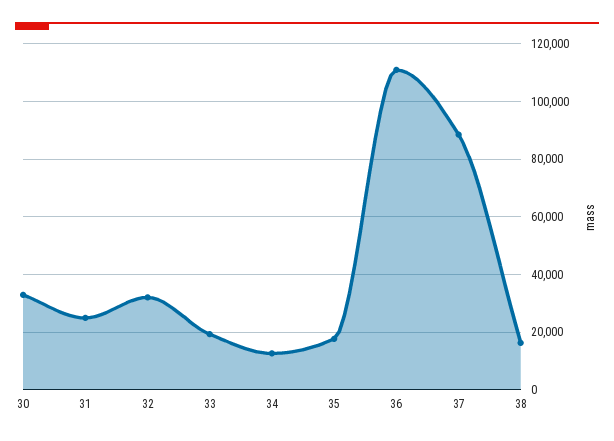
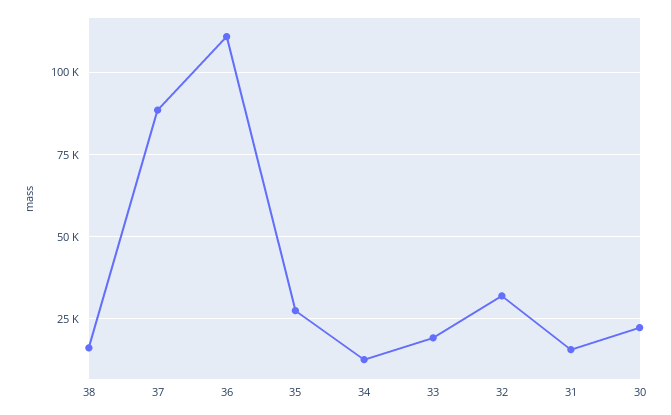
  {
-   "30": 32500,
+   "30": 22500,
-   "31": 25000,
+   "31": 15000,
    "32": 32500,
    "33": 20000,
    "34": 12500,
-   "35": 17500,
+   "35": 27500,
    "36": 110000,
    "37": 87500,
    "38": 15000
  }

